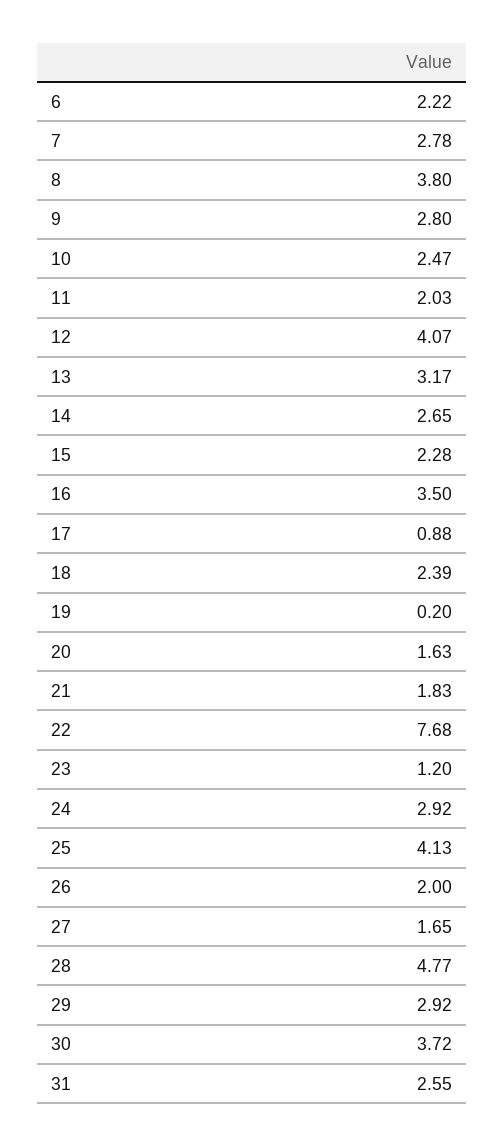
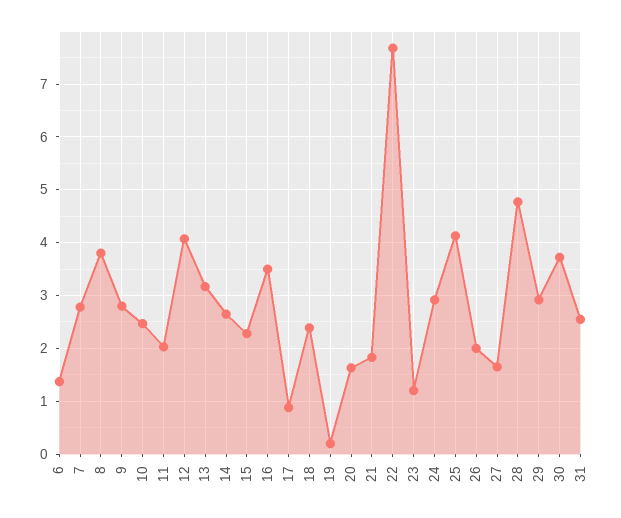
  {
-   "6": 2.22,
+   "6": 1.4,
    "7": 2.78,
    "8": 3.8,
    "9": 2.8,
    "10": 2.47,
    "11": 2.03,
    "12": 4.07,
    "13": 3.17,
    "14": 2.65,
    "15": 2.28,
    "16": 3.5,
    "17": 0.88,
    "18": 2.39,
    "19": 0.2,
    "20": 1.63,
    "21": 1.83,
    "22": 7.68,
    "23": 1.2,
    "24": 2.92,
    "25": 4.13,
    "26": 2,
    "27": 1.65,
    "28": 4.77,
    "29": 2.92,
    "30": 3.72,
    "31": 2.55
  }

